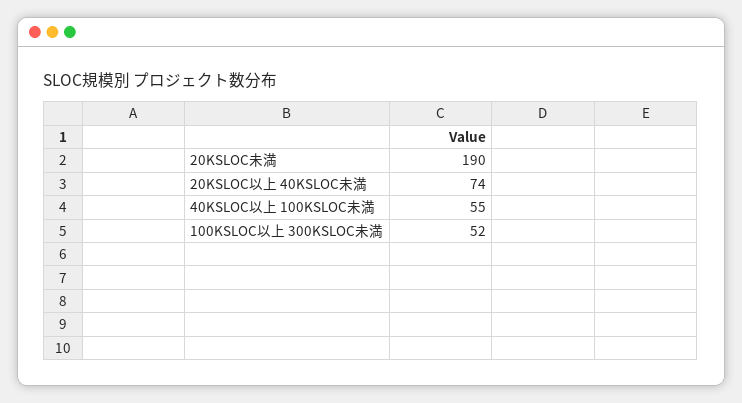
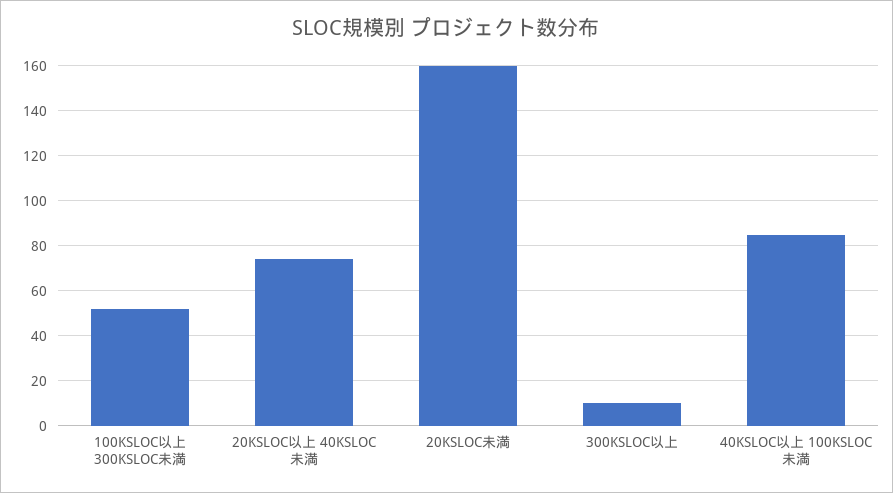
  {
-   "20KSLOC未満": 190,
+   "20KSLOC未満": 160,
    "20KSLOC以上 40KSLOC未満": 74,
-   "40KSLOC以上 100KSLOC未満": 55,
+   "40KSLOC以上 100KSLOC未満": 85,
-   "100KSLOC以上 300KSLOC未満": 52
+   "100KSLOC以上 300KSLOC未満": 52,
+   "300KSLOC以上": 10
  }

